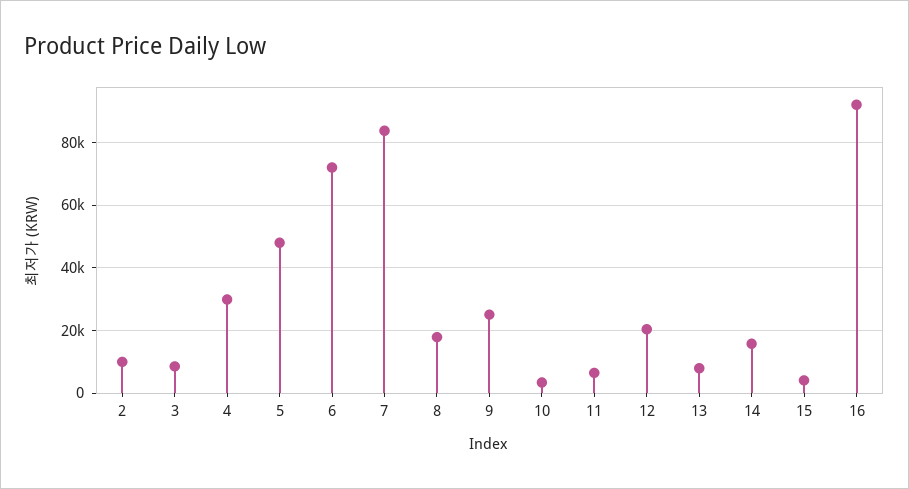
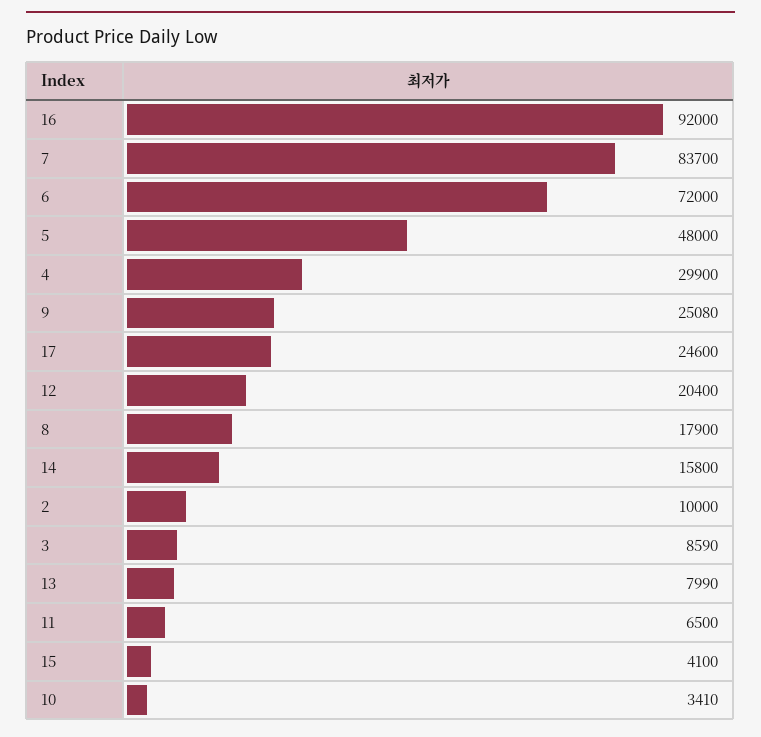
  {
    "2": 10000,
    "3": 8590,
    "4": 29900,
    "5": 48000,
    "6": 72000,
    "7": 83700,
    "8": 17900,
    "9": 25080,
    "10": 3410,
    "11": 6500,
    "12": 20400,
    "13": 7990,
    "14": 15800,
    "15": 4100,
-   "16": 92000
+   "16": 92000,
+   "17": 24600
  }

